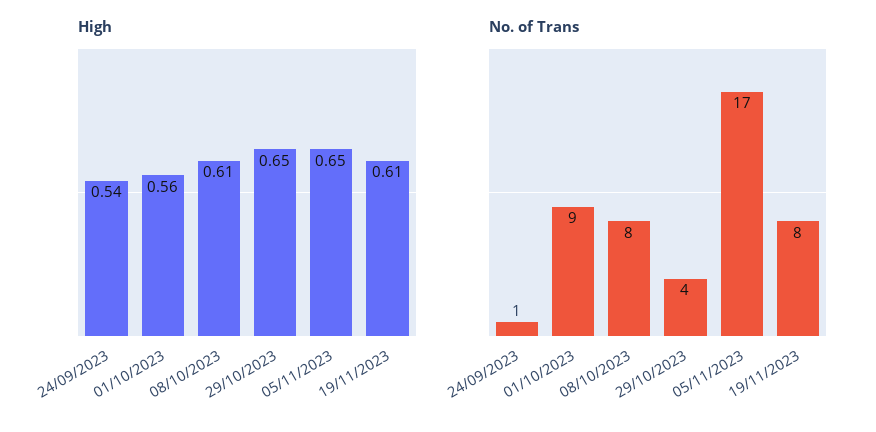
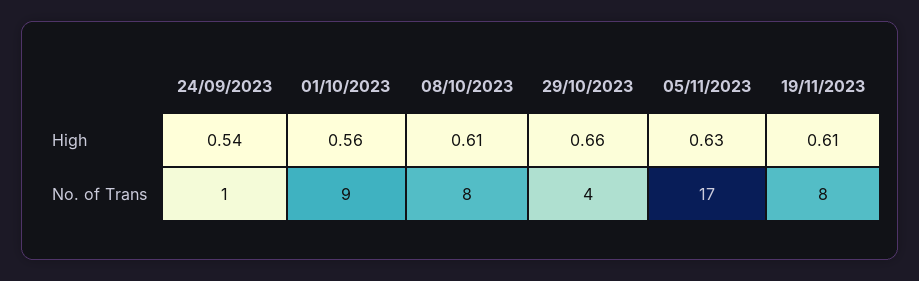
  {
    "High": {
      "24/09/2023": 0.54,
      "01/10/2023": 0.56,
      "08/10/2023": 0.61,
-     "29/10/2023": 0.65,
+     "29/10/2023": 0.66,
-     "05/11/2023": 0.65,
+     "05/11/2023": 0.63,
      "19/11/2023": 0.61
    },
    "No. of Trans": {
      "24/09/2023": 1,
      "01/10/2023": 9,
      "08/10/2023": 8,
      "29/10/2023": 4,
      "05/11/2023": 17,
      "19/11/2023": 8
    }
  }

